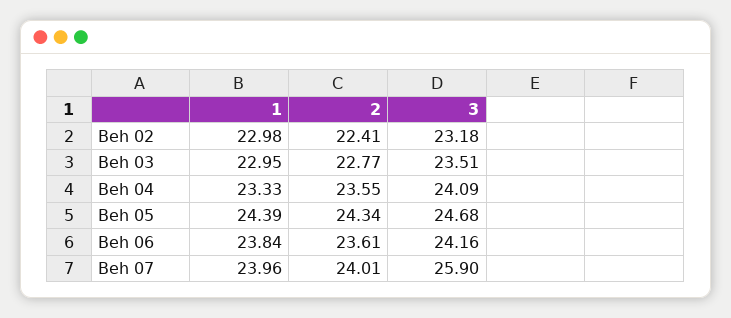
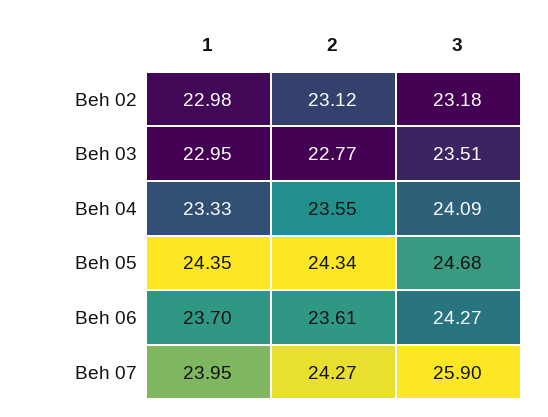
  {
    "1": {
      "Beh 02": 22.98,
      "Beh 03": 22.95,
      "Beh 04": 23.33,
-     "Beh 05": 24.39,
+     "Beh 05": 24.35,
-     "Beh 06": 23.84,
+     "Beh 06": 23.7,
-     "Beh 07": 23.96
+     "Beh 07": 23.95
    },
    "2": {
-     "Beh 02": 22.41,
+     "Beh 02": 23.12,
      "Beh 03": 22.77,
      "Beh 04": 23.55,
      "Beh 05": 24.34,
      "Beh 06": 23.61,
-     "Beh 07": 24.01
+     "Beh 07": 24.27
    },
    "3": {
      "Beh 02": 23.18,
      "Beh 03": 23.51,
      "Beh 04": 24.09,
      "Beh 05": 24.68,
-     "Beh 06": 24.16,
+     "Beh 06": 24.27,
      "Beh 07": 25.9
    }
  }

